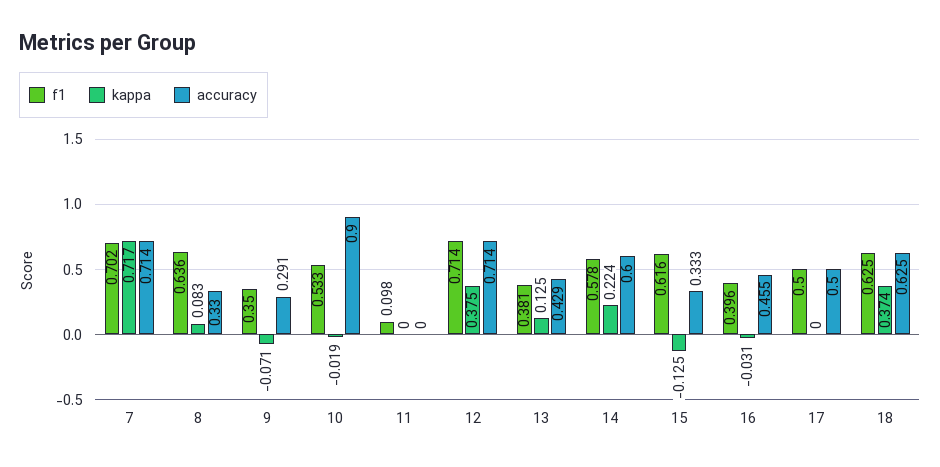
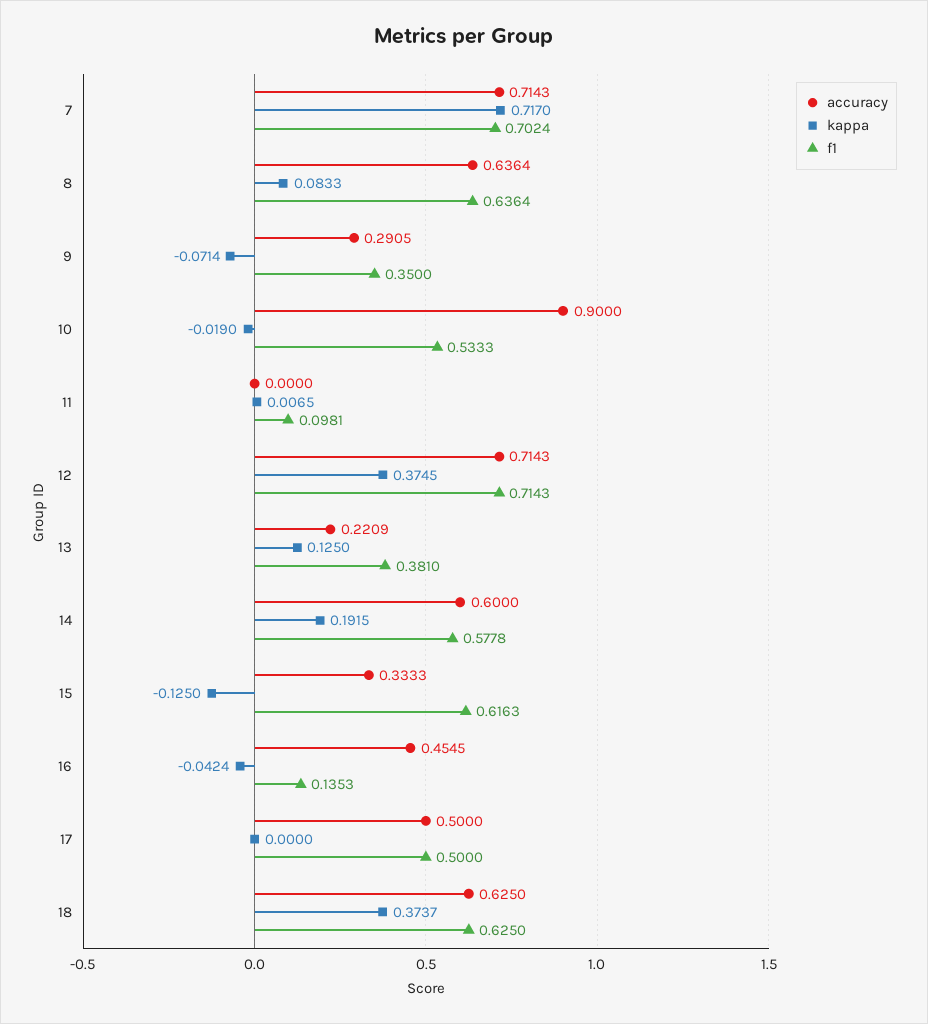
  {
    "f1": {
      "7": 0.7024,
      "8": 0.6364,
      "9": 0.35,
      "10": 0.5333,
      "11": 0.0981,
      "12": 0.7143,
      "13": 0.381,
      "14": 0.5778,
      "15": 0.6163,
-     "16": 0.396,
+     "16": 0.1353,
      "17": 0.5,
      "18": 0.625
    },
    "kappa": {
      "7": 0.717,
      "8": 0.0833,
      "9": -0.0714,
      "10": -0.019,
-     "11": 0,
+     "11": 0.0065,
      "12": 0.3745,
      "13": 0.125,
-     "14": 0.224,
+     "14": 0.1915,
      "15": -0.125,
-     "16": -0.031,
+     "16": -0.0424,
      "17": 0,
      "18": 0.3737
    },
    "accuracy": {
      "7": 0.7143,
-     "8": 0.33,
+     "8": 0.6364,
      "9": 0.2905,
      "10": 0.9,
      "11": 0,
      "12": 0.7143,
-     "13": 0.429,
+     "13": 0.2209,
      "14": 0.6,
      "15": 0.3333,
      "16": 0.4545,
      "17": 0.5,
      "18": 0.625
    }
  }

